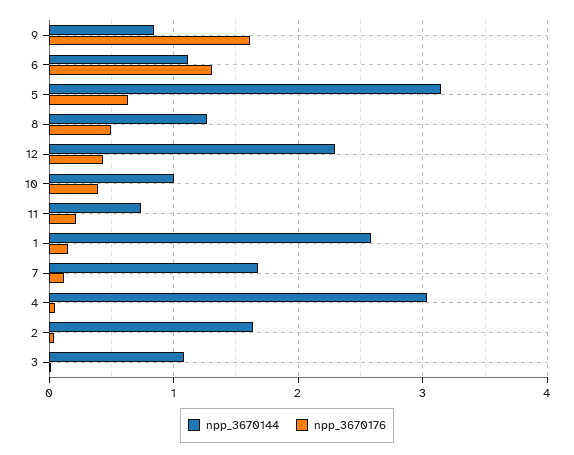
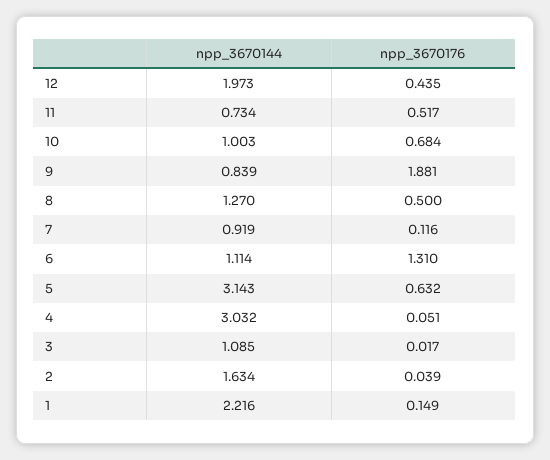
  {
    "npp_3670144": {
      "9": 0.839,
      "6": 1.114,
      "5": 3.143,
      "8": 1.27,
-     "12": 2.3,
+     "12": 1.973,
      "10": 1.003,
      "11": 0.734,
-     "1": 2.6,
+     "1": 2.216,
-     "7": 1.7,
+     "7": 0.919,
      "4": 3.032,
      "2": 1.634,
      "3": 1.085
    },
    "npp_3670176": {
-     "9": 1.6,
+     "9": 1.881,
      "6": 1.31,
      "5": 0.632,
      "8": 0.5,
      "12": 0.435,
-     "10": 0.4,
+     "10": 0.684,
-     "11": 0.2,
+     "11": 0.517,
      "1": 0.149,
      "7": 0.116,
      "4": 0.051,
      "2": 0.039,
      "3": 0.017
    }
  }

